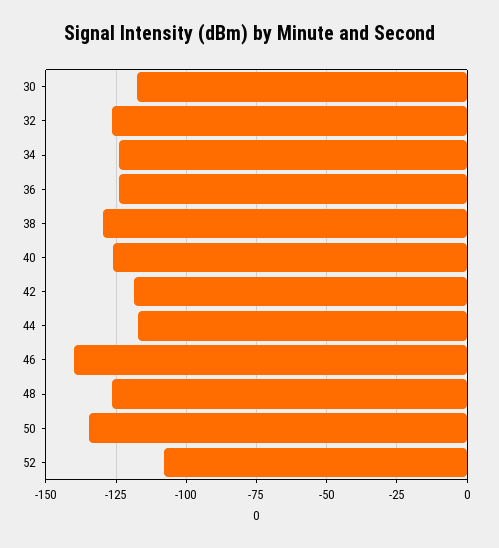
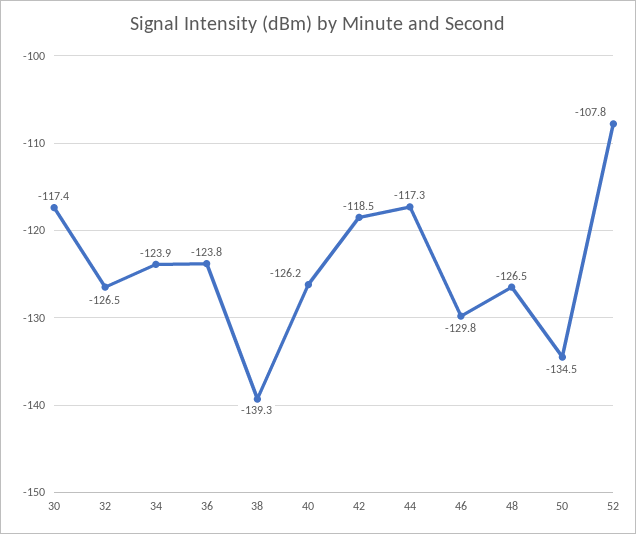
  {
    "30": -117.4,
    "32": -126.5,
    "34": -123.9,
    "36": -123.8,
-   "38": -130,
+   "38": -139.3,
    "40": -126.2,
    "42": -118.5,
    "44": -117.3,
-   "46": -140,
+   "46": -129.8,
    "48": -126.5,
    "50": -134.5,
    "52": -107.8
  }

